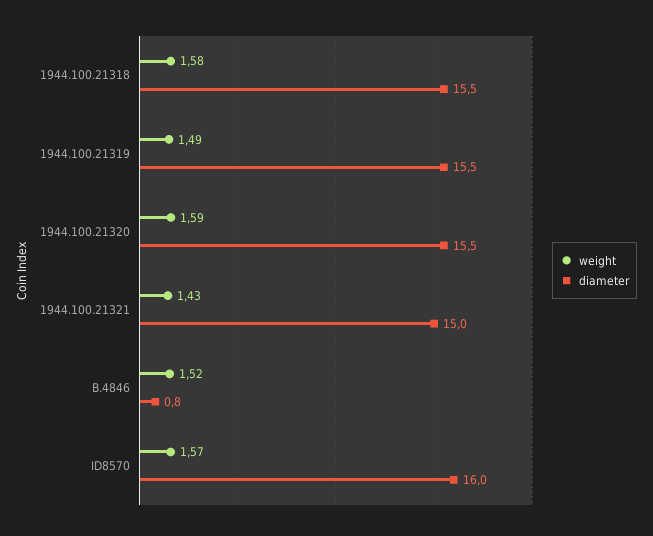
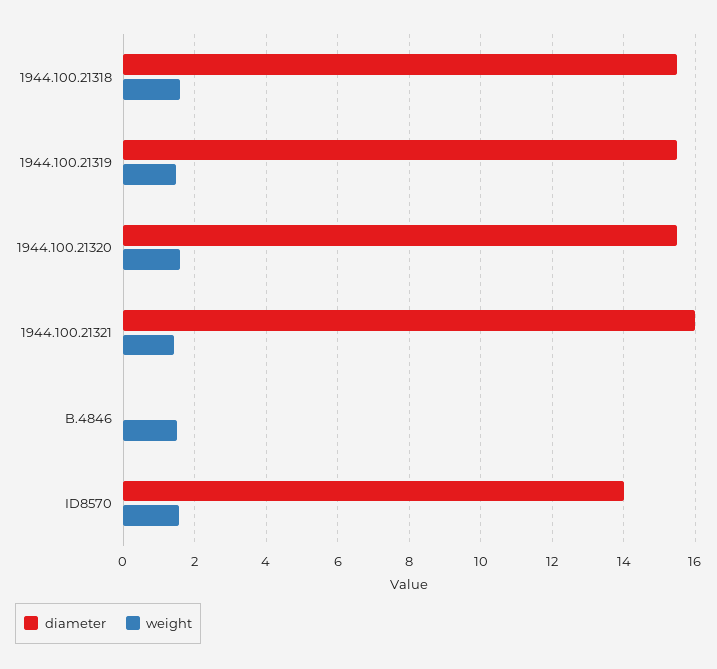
  {
    "weight": {
      "1944.100.21318": 1.58,
      "1944.100.21319": 1.49,
      "1944.100.21320": 1.59,
      "1944.100.21321": 1.43,
      "B.4846": 1.52,
      "ID8570": 1.57
    },
    "diameter": {
      "1944.100.21318": 15.5,
      "1944.100.21319": 15.5,
      "1944.100.21320": 15.5,
-     "1944.100.21321": 15,
+     "1944.100.21321": 16,
-     "B.4846": 0.8,
+     "B.4846": 0,
-     "ID8570": 16
+     "ID8570": 14
    }
  }

